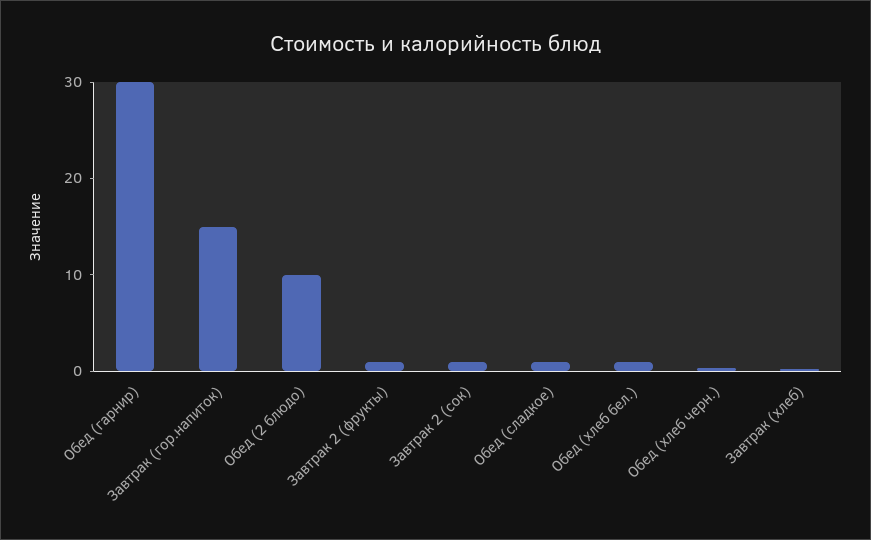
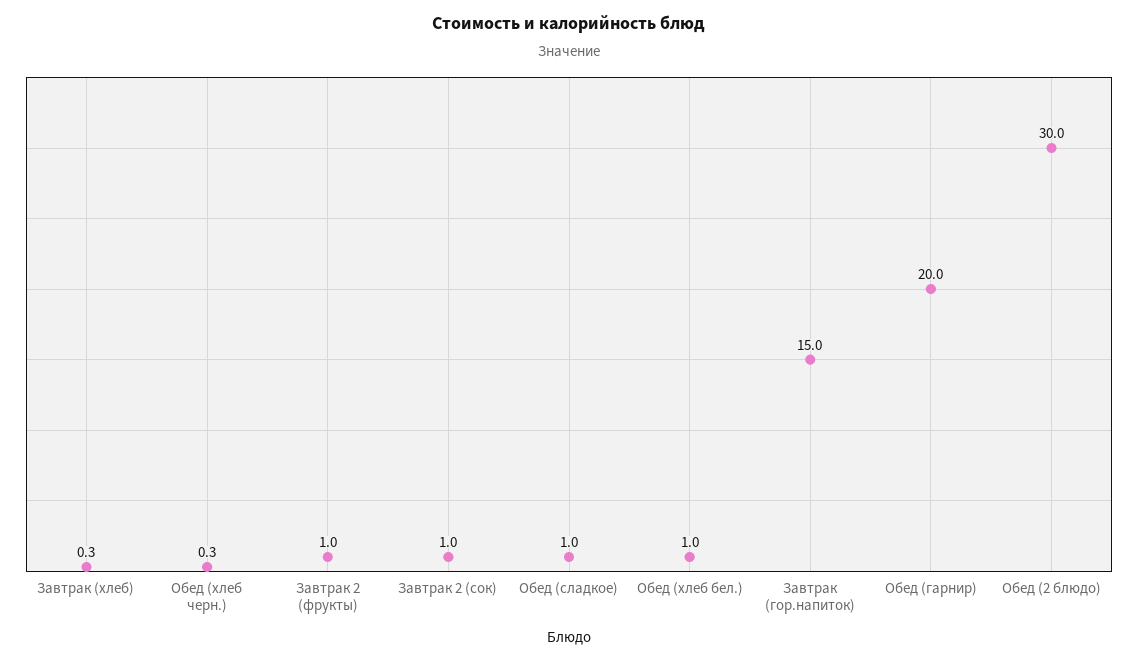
  {
-   "Обед (гарнир)": 30,
+   "Обед (гарнир)": 20,
    "Завтрак (гор.напиток)": 15,
-   "Обед (2 блюдо)": 10,
+   "Обед (2 блюдо)": 30,
    "Завтрак 2 (фрукты)": 1,
    "Завтрак 2 (сок)": 1,
    "Обед (сладкое)": 1,
    "Обед (хлеб бел.)": 1,
    "Обед (хлеб черн.)": 0.3,
    "Завтрак (хлеб)": 0.3
  }

